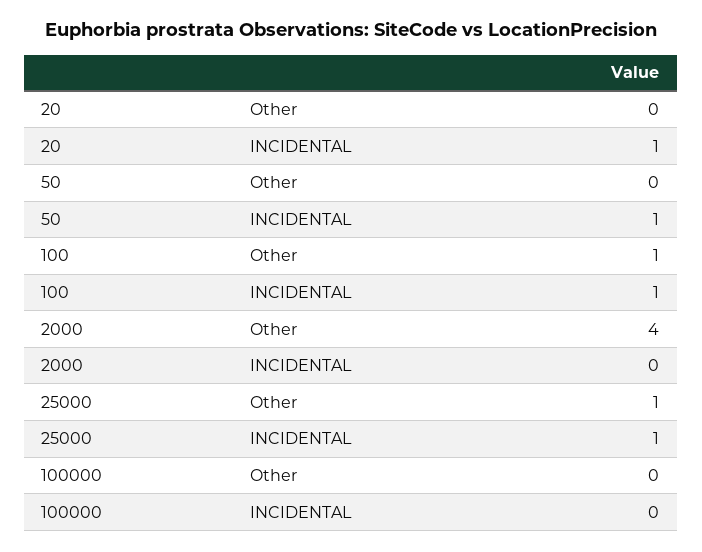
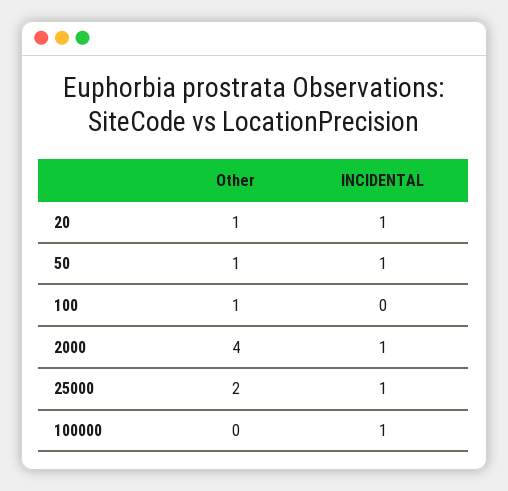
  {
    "20": {
-     "Other": 0,
+     "Other": 1,
      "INCIDENTAL": 1
    },
    "50": {
-     "Other": 0,
+     "Other": 1,
      "INCIDENTAL": 1
    },
    "100": {
      "Other": 1,
-     "INCIDENTAL": 1
+     "INCIDENTAL": 0
    },
    "2000": {
      "Other": 4,
-     "INCIDENTAL": 0
+     "INCIDENTAL": 1
    },
    "25000": {
-     "Other": 1,
+     "Other": 2,
      "INCIDENTAL": 1
    },
    "100000": {
      "Other": 0,
-     "INCIDENTAL": 0
+     "INCIDENTAL": 1
    }
  }

